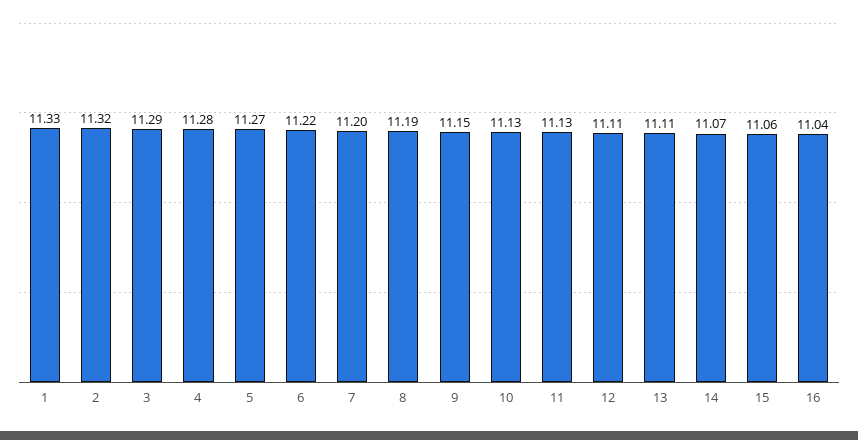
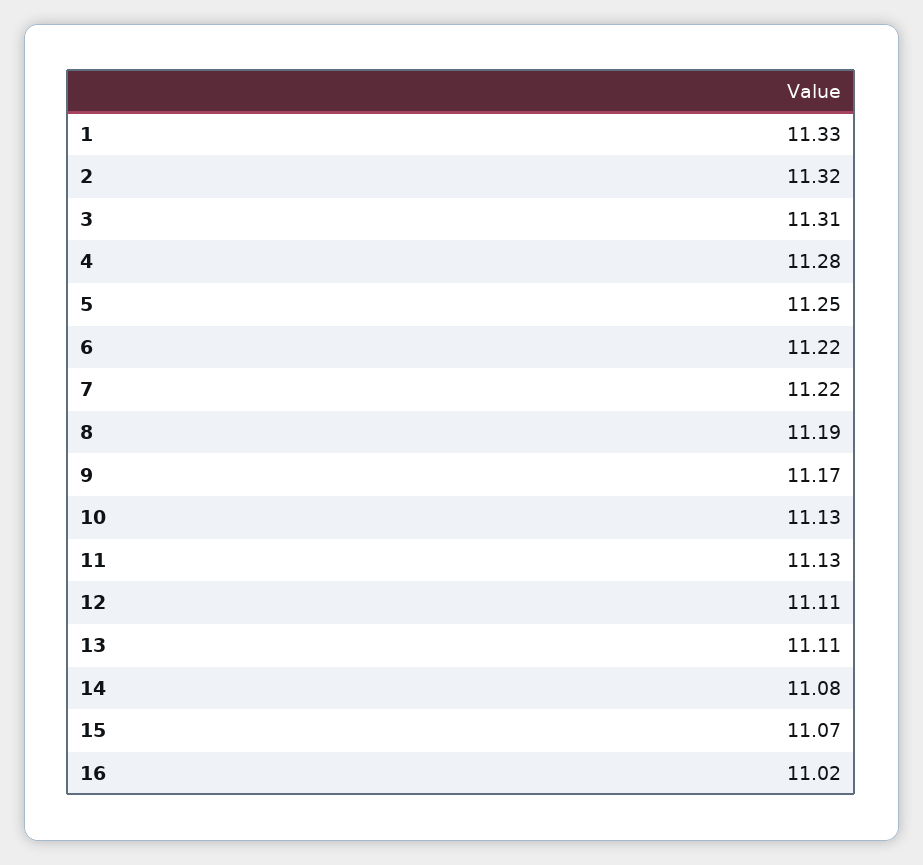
  {
    "1": 11.33,
    "2": 11.32,
-   "3": 11.29,
+   "3": 11.31,
    "4": 11.28,
-   "5": 11.27,
+   "5": 11.25,
    "6": 11.22,
-   "7": 11.2,
+   "7": 11.22,
    "8": 11.19,
-   "9": 11.15,
+   "9": 11.17,
    "10": 11.13,
    "11": 11.13,
    "12": 11.11,
    "13": 11.11,
-   "14": 11.07,
+   "14": 11.08,
-   "15": 11.06,
+   "15": 11.07,
-   "16": 11.04
+   "16": 11.02
  }

